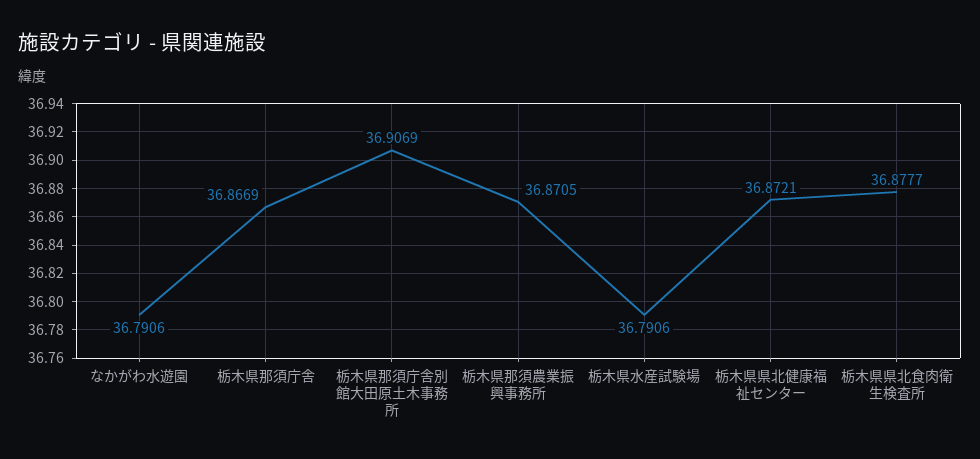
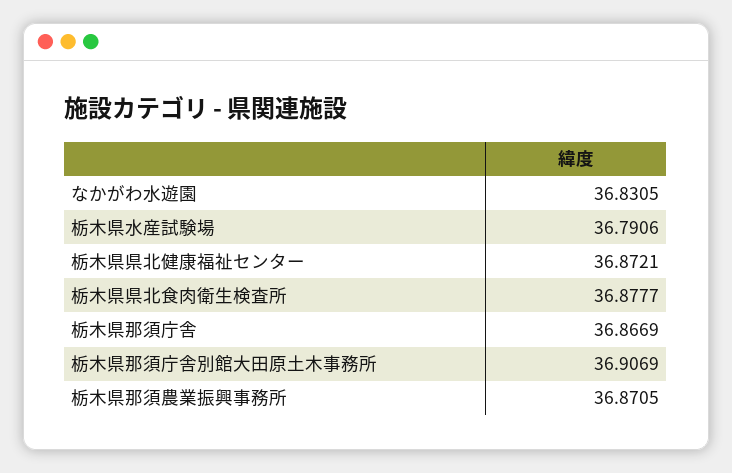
  {
-   "なかがわ水遊園": 36.7906,
+   "なかがわ水遊園": 36.8305,
    "栃木県那須庁舎": 36.8669,
    "栃木県那須庁舎別館大田原土木事務所": 36.9069,
    "栃木県那須農業振興事務所": 36.8705,
    "栃木県水産試験場": 36.7906,
    "栃木県県北健康福祉センター": 36.8721,
    "栃木県県北食肉衛生検査所": 36.8777
  }

